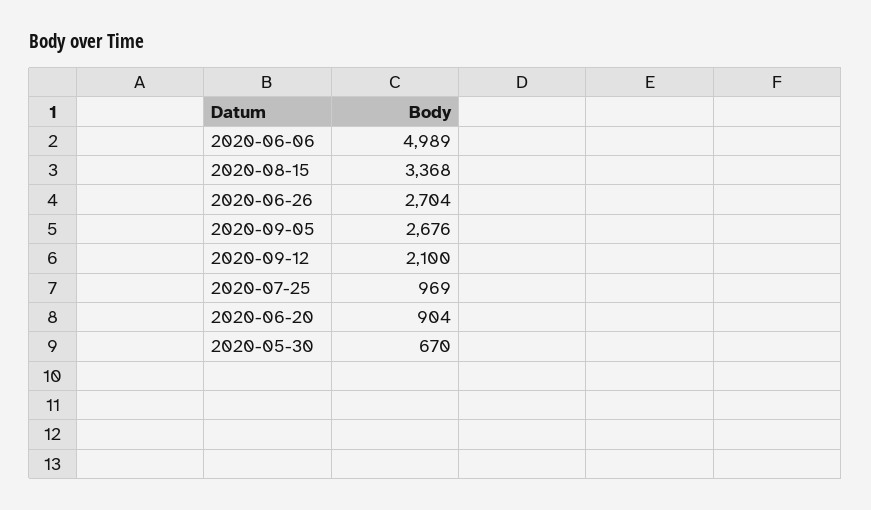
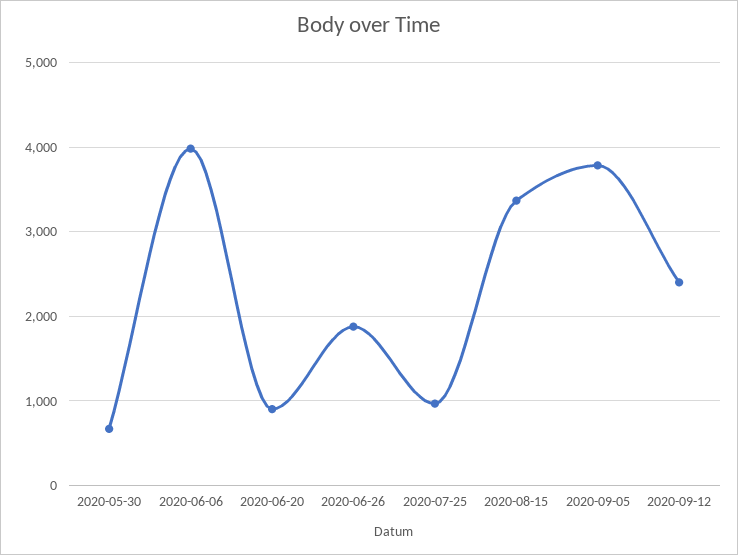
  {
-   "2020-06-06": 4989,
+   "2020-06-06": 4000,
    "2020-08-15": 3368,
-   "2020-06-26": 2704,
+   "2020-06-26": 1900,
-   "2020-09-05": 2676,
+   "2020-09-05": 3800,
-   "2020-09-12": 2100,
+   "2020-09-12": 2400,
    "2020-07-25": 969,
    "2020-06-20": 904,
    "2020-05-30": 670
  }

